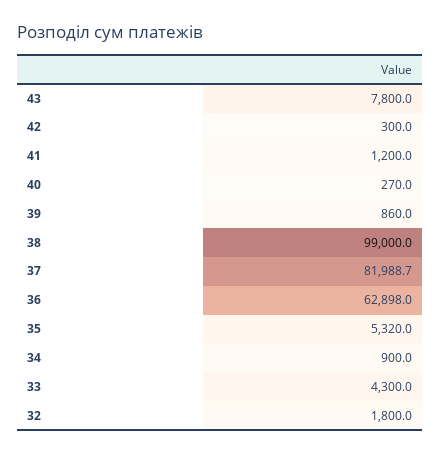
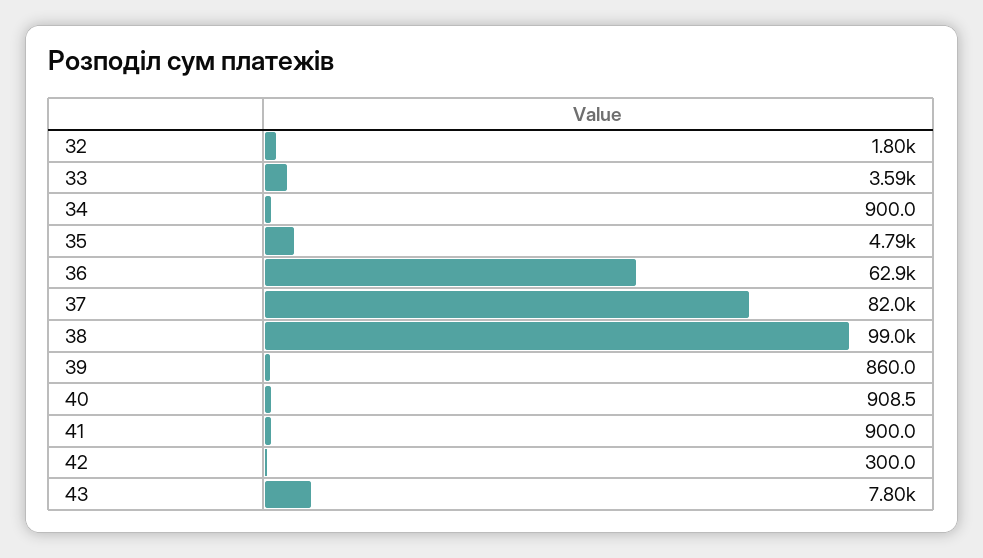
  {
    "43": 7800,
    "42": 300,
-   "41": 1200,
+   "41": 900,
-   "40": 270,
+   "40": 908.5,
    "39": 860,
    "38": 99000,
    "37": 81988.7,
    "36": 62898,
-   "35": 5320,
+   "35": 4790,
    "34": 900,
-   "33": 4300,
+   "33": 3590,
    "32": 1800
  }

